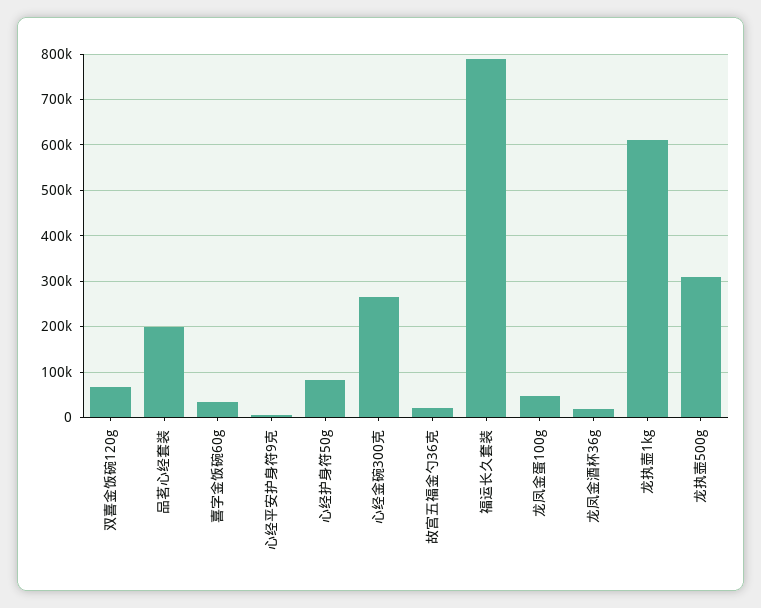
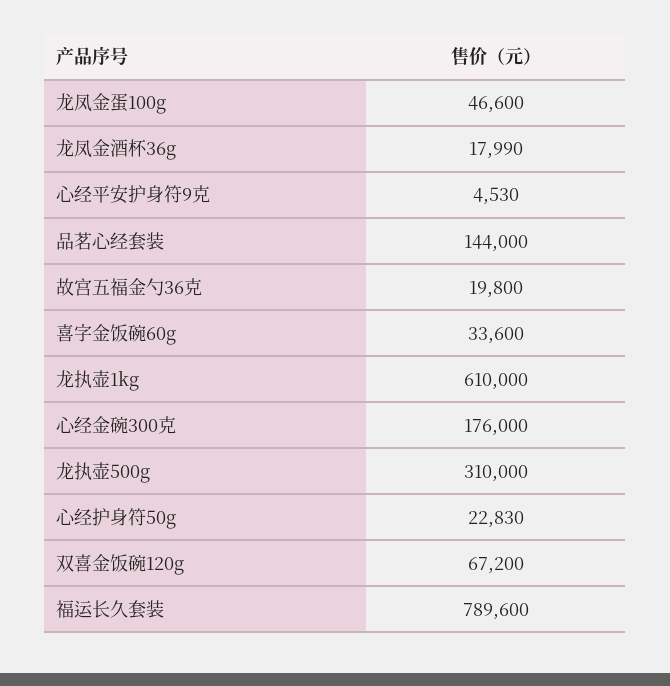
  {
    "双喜金饭碗120g": 67200,
-   "品茗心经套装": 200000,
+   "品茗心经套装": 144000,
    "喜字金饭碗60g": 33600,
    "心经平安护身符9克": 4530,
-   "心经护身符50g": 80000,
+   "心经护身符50g": 22830,
-   "心经金碗300克": 260000,
+   "心经金碗300克": 176000,
    "故宫五福金勺36克": 19800,
    "福运长久套装": 789600,
    "龙凤金蛋100g": 46600,
    "龙凤金酒杯36g": 17990,
    "龙执壶1kg": 610000,
    "龙执壶500g": 310000
  }

